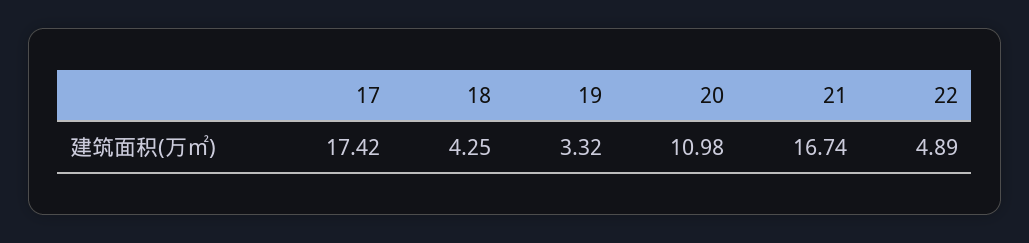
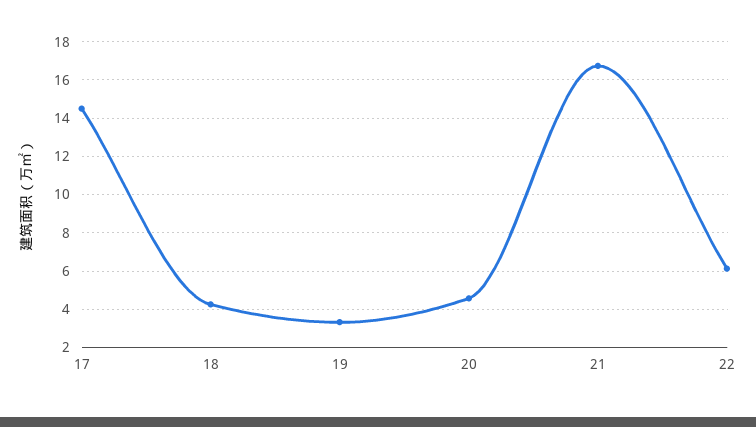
  {
-   "17": 17.42,
+   "17": 14.5,
    "18": 4.25,
    "19": 3.32,
-   "20": 10.98,
+   "20": 4.5,
    "21": 16.74,
-   "22": 4.89
+   "22": 6
  }

